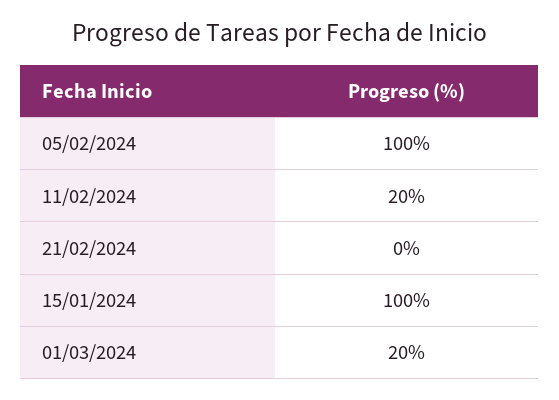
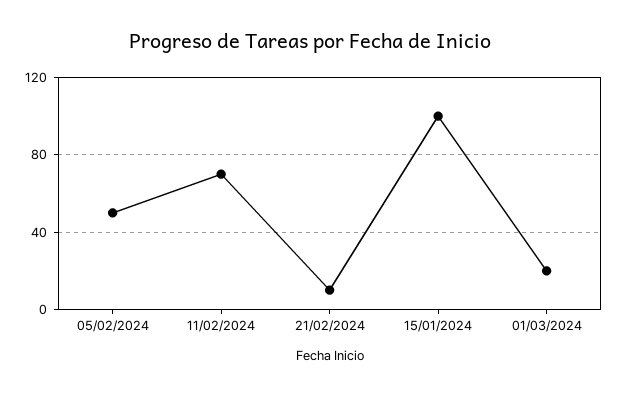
  {
-   "05/02/2024": 100,
+   "05/02/2024": 50,
-   "11/02/2024": 20,
+   "11/02/2024": 70,
-   "21/02/2024": 0,
+   "21/02/2024": 10,
    "15/01/2024": 100,
    "01/03/2024": 20
  }

